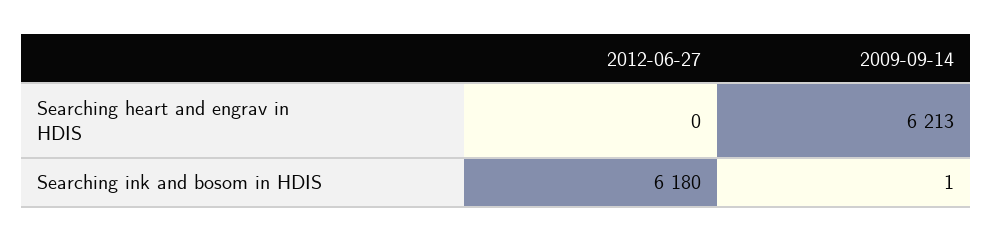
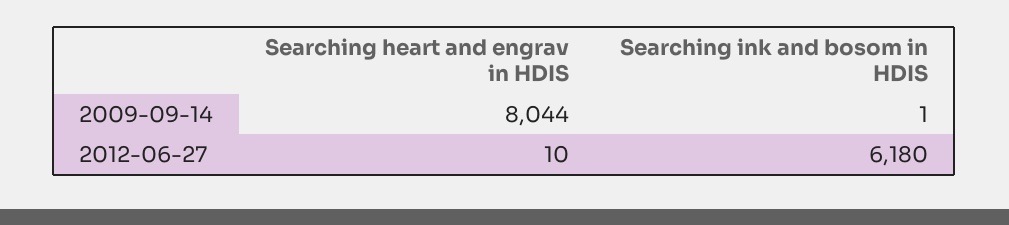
  {
    "2012-06-27": {
-     "Searching heart and engrav in HDIS": 0,
+     "Searching heart and engrav in HDIS": 10,
      "Searching ink and bosom in HDIS": 6180
    },
    "2009-09-14": {
-     "Searching heart and engrav in HDIS": 6213,
+     "Searching heart and engrav in HDIS": 8044,
      "Searching ink and bosom in HDIS": 1
    }
  }

